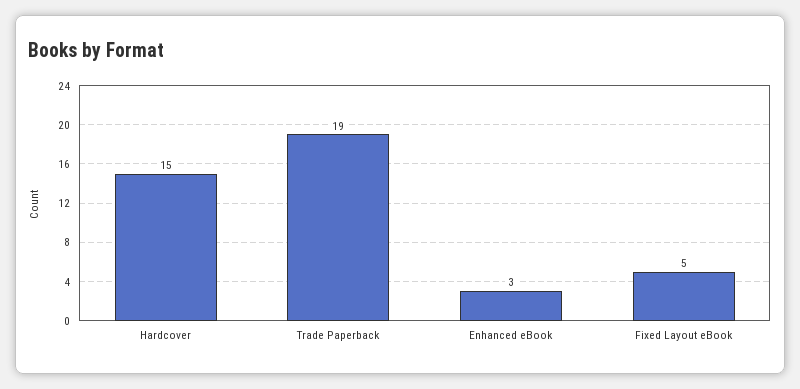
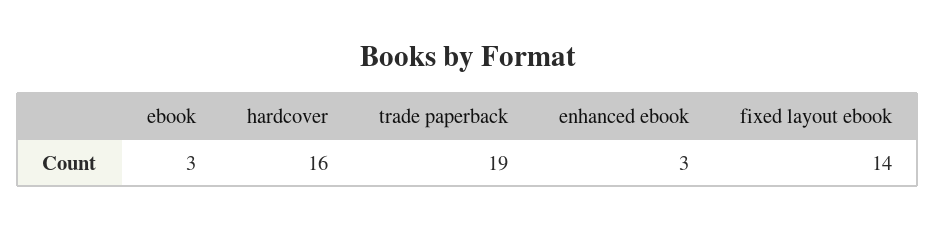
  {
-   "Hardcover": 15,
+   "Hardcover": 16,
    "Trade Paperback": 19,
    "Enhanced eBook": 3,
-   "Fixed Layout eBook": 5
+   "Fixed Layout eBook": 14,
+   "ebook": 3
  }

